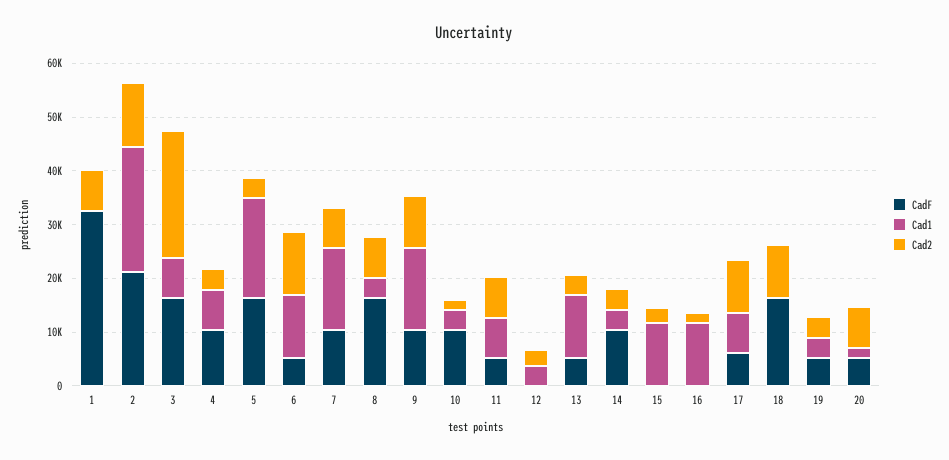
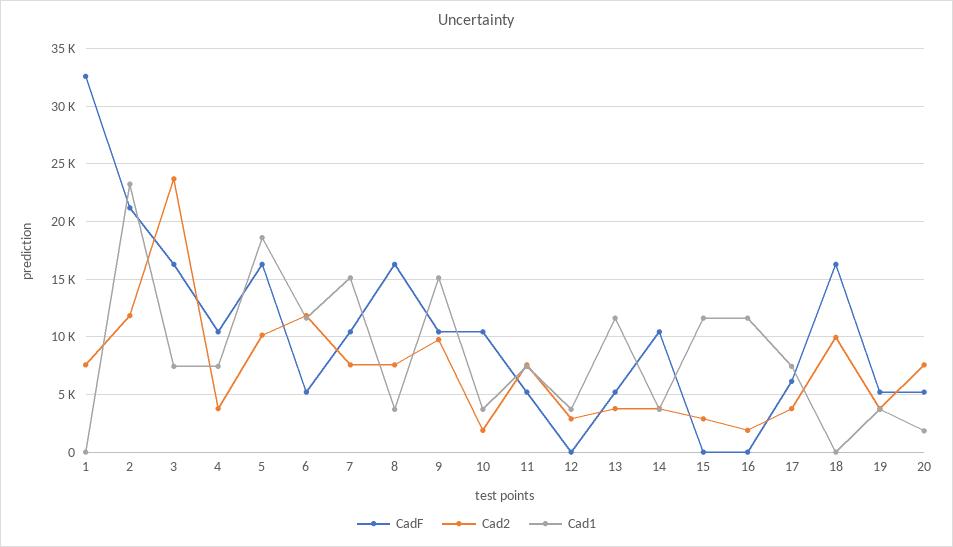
  {
    "CadF": {
      "1": 33000,
      "2": 21000,
      "3": 16000,
      "4": 10000,
      "5": 16000,
      "6": 5000,
      "7": 10000,
      "8": 16000,
      "9": 10000,
      "10": 10000,
      "11": 5000,
      "12": 0,
      "13": 5000,
      "14": 10000,
      "15": 0,
      "16": 0,
      "17": 6000,
      "18": 16000,
      "19": 5000,
      "20": 5000
    },
    "Cad1": {
      "1": 0,
      "2": 23000,
      "3": 7000,
      "4": 7000,
      "5": 19000,
      "6": 12000,
      "7": 15000,
      "8": 4000,
      "9": 15000,
      "10": 4000,
      "11": 7000,
      "12": 4000,
      "13": 12000,
      "14": 4000,
      "15": 12000,
      "16": 12000,
      "17": 7000,
      "18": 0,
      "19": 4000,
      "20": 2000
    },
    "Cad2": {
      "1": 8000,
      "2": 12000,
      "3": 24000,
      "4": 4000,
-     "5": 4000,
+     "5": 10000,
      "6": 12000,
      "7": 8000,
      "8": 8000,
      "9": 10000,
      "10": 2000,
      "11": 8000,
      "12": 3000,
      "13": 4000,
      "14": 4000,
      "15": 3000,
      "16": 2000,
-     "17": 10000,
+     "17": 4000,
      "18": 10000,
      "19": 4000,
      "20": 8000
    }
  }

